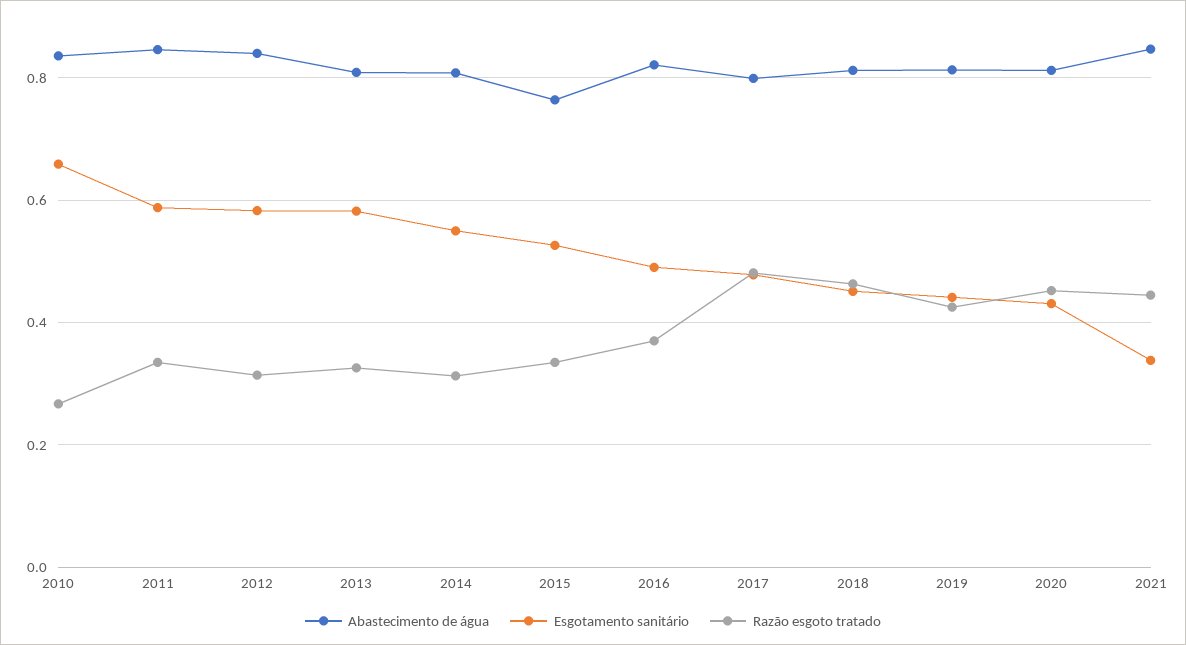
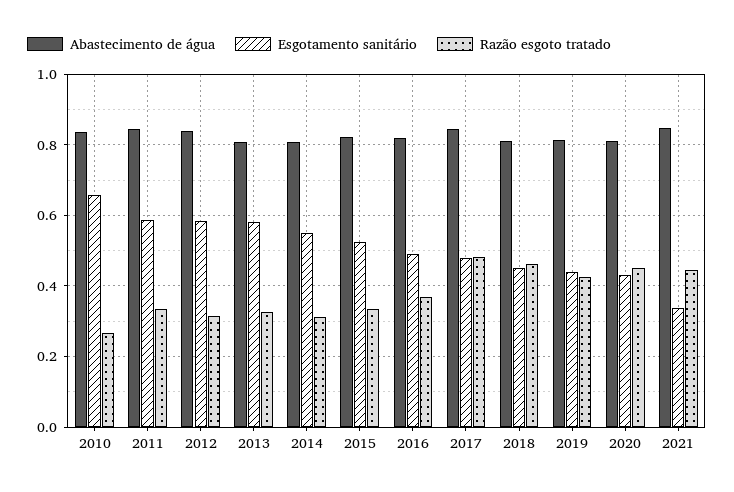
  {
    "Abastecimento de água": {
      "2010": 0.84,
      "2011": 0.84,
      "2012": 0.84,
      "2013": 0.8,
      "2014": 0.8,
-     "2015": 0.76,
+     "2015": 0.82,
      "2016": 0.82,
-     "2017": 0.8,
+     "2017": 0.84,
      "2018": 0.82,
      "2019": 0.82,
      "2020": 0.82,
      "2021": 0.84
    },
    "Esgotamento sanitário": {
      "2010": 0.66,
      "2011": 0.58,
      "2012": 0.58,
      "2013": 0.58,
      "2014": 0.56,
      "2015": 0.52,
      "2016": 0.5,
      "2017": 0.48,
      "2018": 0.46,
      "2019": 0.44,
      "2020": 0.44,
      "2021": 0.34
    },
    "Razão esgoto tratado": {
      "2010": 0.26,
      "2011": 0.34,
      "2012": 0.32,
      "2013": 0.32,
      "2014": 0.32,
      "2015": 0.34,
      "2016": 0.38,
      "2017": 0.48,
      "2018": 0.46,
      "2019": 0.42,
      "2020": 0.46,
      "2021": 0.44
    }
  }

